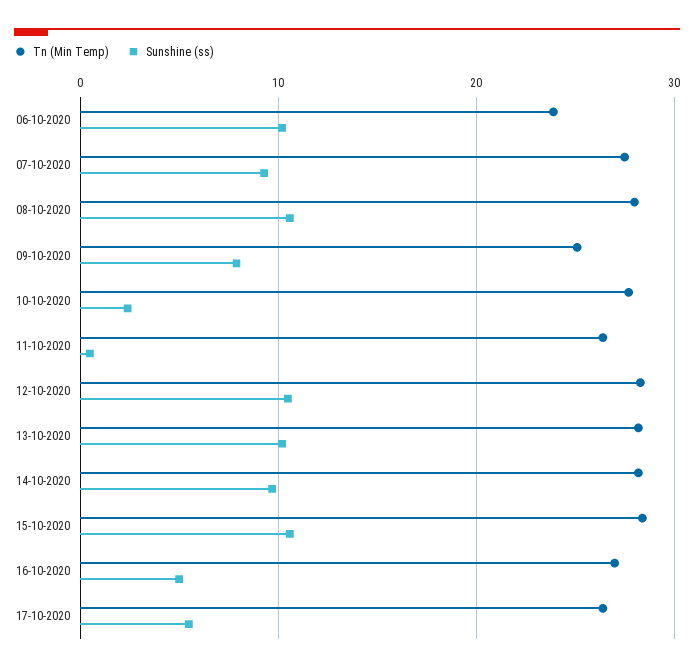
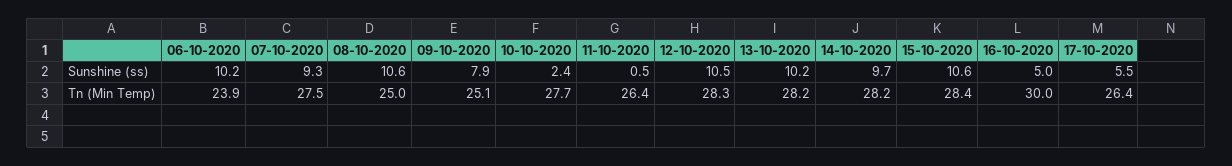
  {
    "Tn (Min Temp)": {
      "06-10-2020": 23.9,
      "07-10-2020": 27.5,
-     "08-10-2020": 28,
+     "08-10-2020": 25,
      "09-10-2020": 25.1,
      "10-10-2020": 27.7,
      "11-10-2020": 26.4,
      "12-10-2020": 28.3,
      "13-10-2020": 28.2,
      "14-10-2020": 28.2,
      "15-10-2020": 28.4,
-     "16-10-2020": 27,
+     "16-10-2020": 30,
      "17-10-2020": 26.4
    },
    "Sunshine (ss)": {
      "06-10-2020": 10.2,
      "07-10-2020": 9.3,
      "08-10-2020": 10.6,
      "09-10-2020": 7.9,
      "10-10-2020": 2.4,
      "11-10-2020": 0.5,
      "12-10-2020": 10.5,
      "13-10-2020": 10.2,
      "14-10-2020": 9.7,
      "15-10-2020": 10.6,
      "16-10-2020": 5,
      "17-10-2020": 5.5
    }
  }

